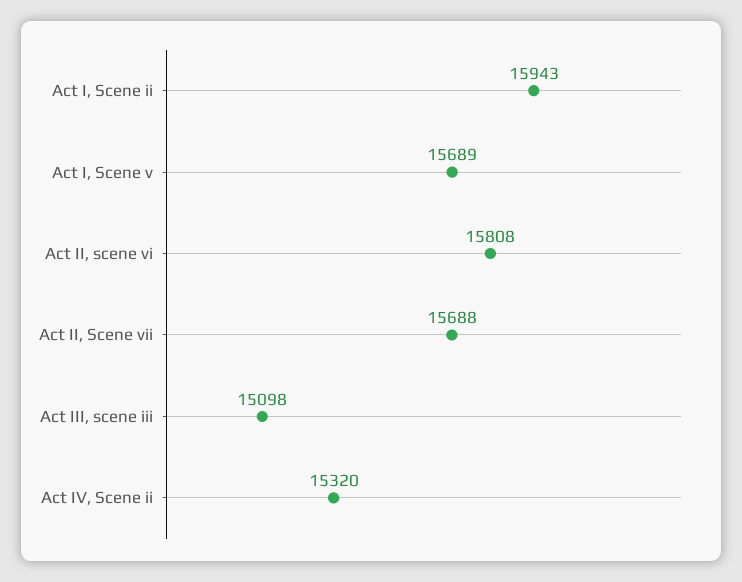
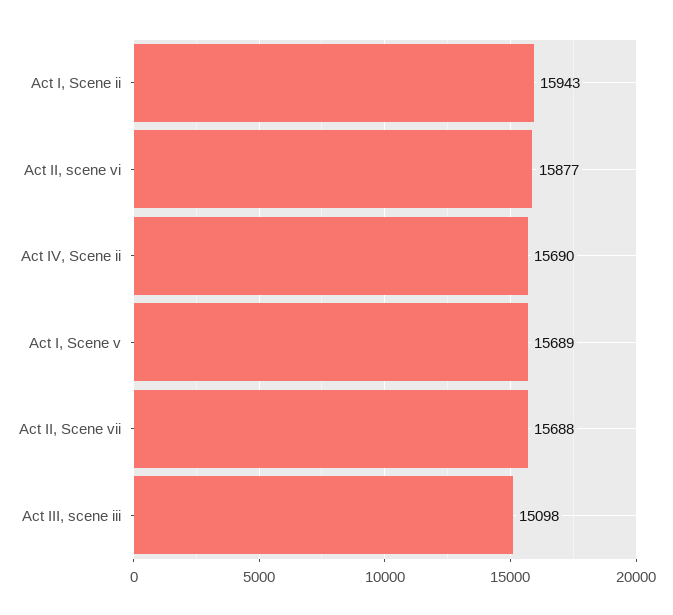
  {
    "Act I, Scene ii": 15943,
    "Act I, Scene v": 15689,
-   "Act II, scene vi": 15808,
+   "Act II, scene vi": 15877,
    "Act II, Scene vii": 15688,
    "Act III, scene iii": 15098,
-   "Act IV, Scene ii": 15320
+   "Act IV, Scene ii": 15690
  }

